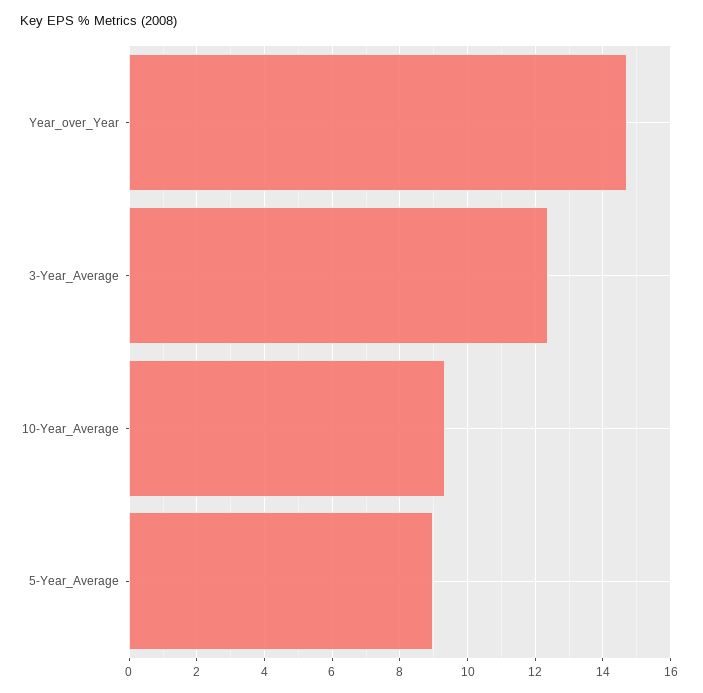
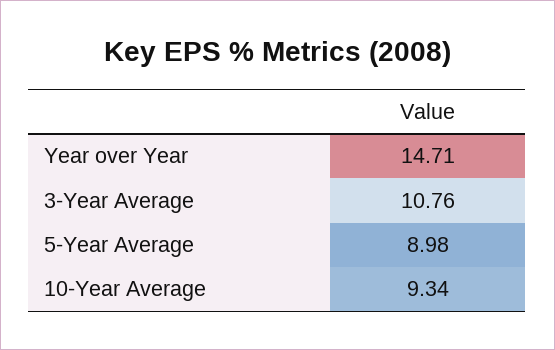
  {
    "Year_over_Year": 14.71,
-   "3-Year_Average": 12.4,
+   "3-Year_Average": 10.76,
    "10-Year_Average": 9.34,
    "5-Year_Average": 8.98
  }

